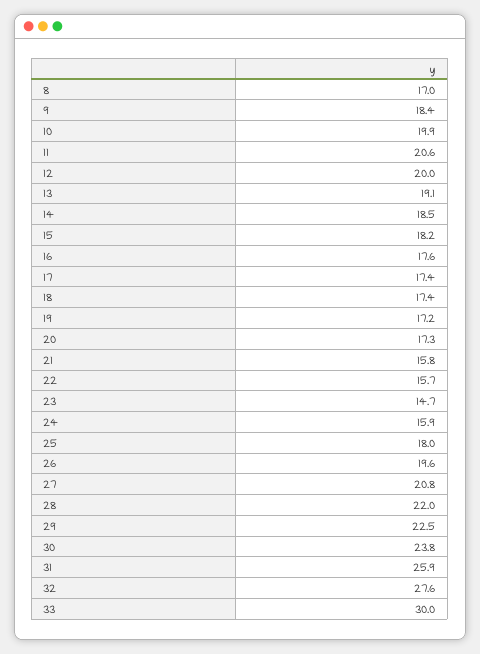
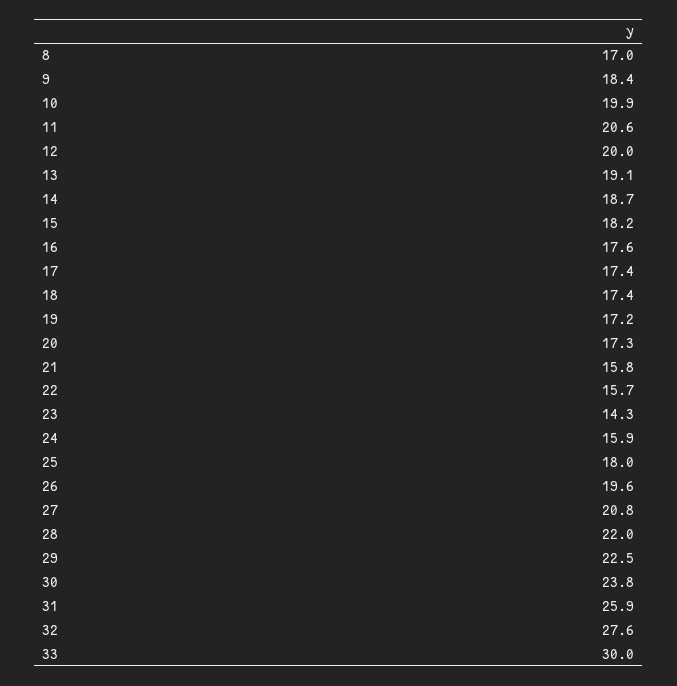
  {
    "8": 17,
    "9": 18.4,
    "10": 19.9,
    "11": 20.6,
    "12": 20,
    "13": 19.1,
-   "14": 18.5,
+   "14": 18.7,
    "15": 18.2,
    "16": 17.6,
    "17": 17.4,
    "18": 17.4,
    "19": 17.2,
    "20": 17.3,
    "21": 15.8,
    "22": 15.7,
-   "23": 14.7,
+   "23": 14.3,
    "24": 15.9,
    "25": 18,
    "26": 19.6,
    "27": 20.8,
    "28": 22,
    "29": 22.5,
    "30": 23.8,
    "31": 25.9,
    "32": 27.6,
    "33": 30
  }

